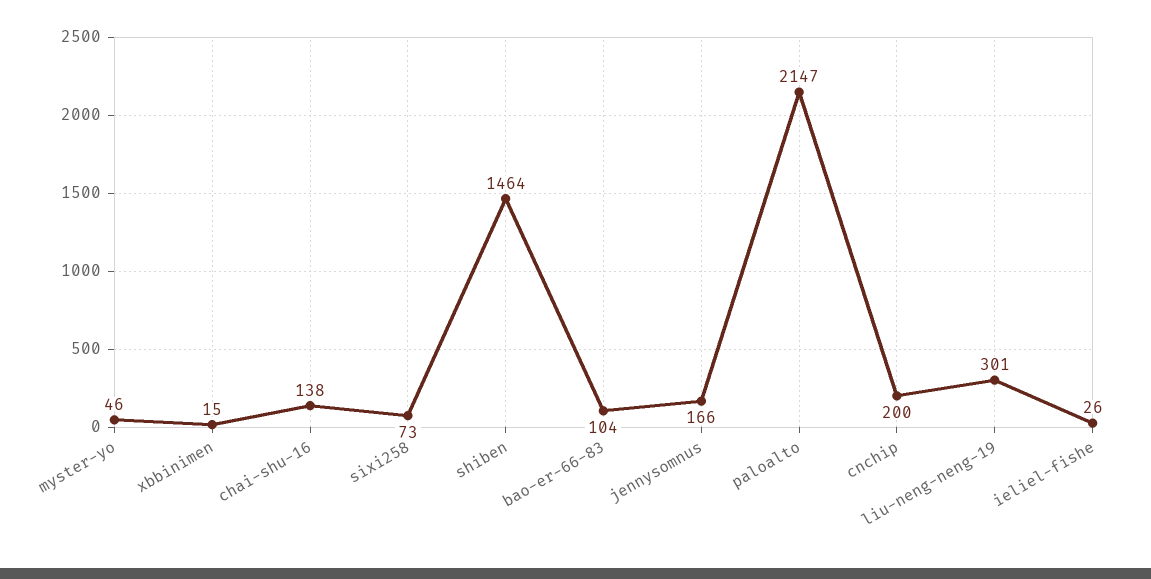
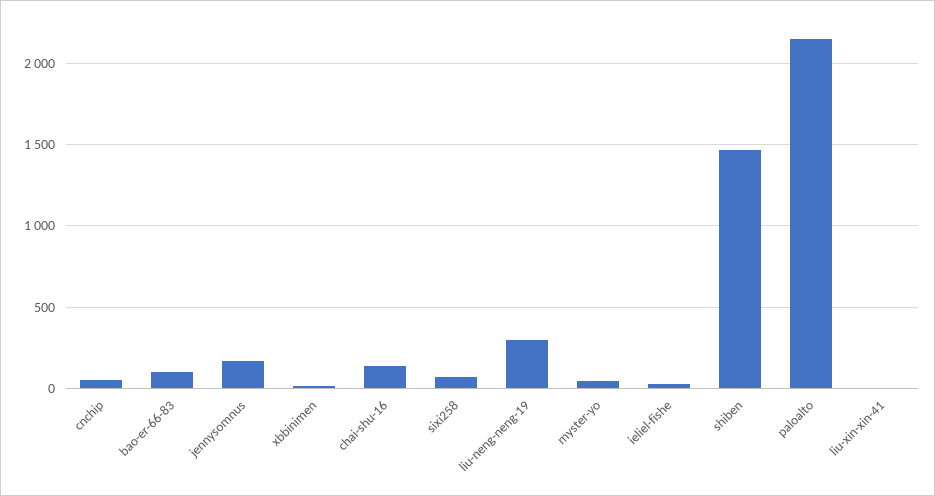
  {
    "myster-yo": 46,
    "xbbinimen": 15,
    "chai-shu-16": 138,
    "sixi258": 73,
    "shiben": 1464,
    "bao-er-66-83": 104,
    "jennysomnus": 166,
    "paloalto": 2147,
-   "cnchip": 200,
+   "cnchip": 50,
    "liu-neng-neng-19": 301,
-   "ieliel-fishe": 26
+   "ieliel-fishe": 26,
+   "liu-xin-xin-41": 0
  }

